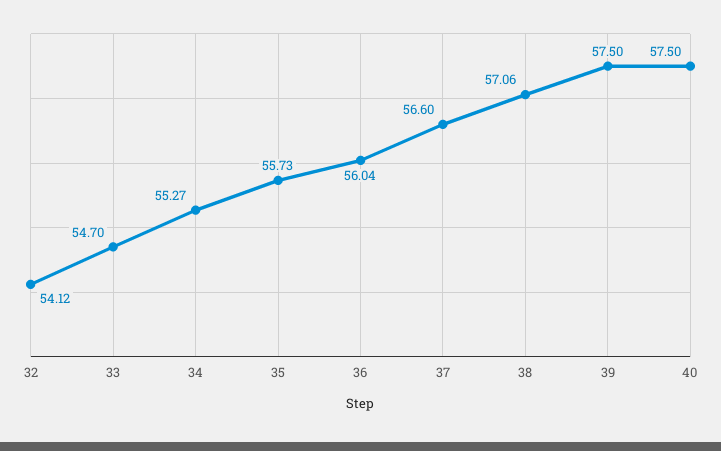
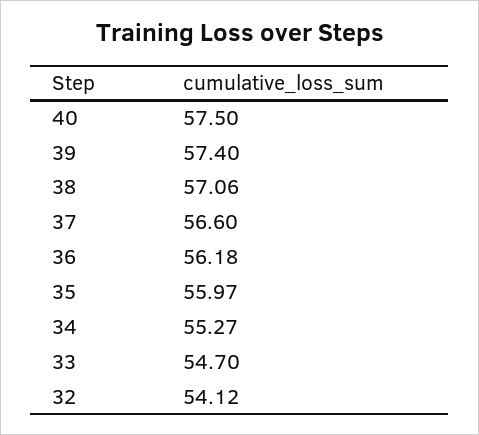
  {
    "32": 54.12,
    "33": 54.7,
    "34": 55.27,
-   "35": 55.73,
+   "35": 55.97,
-   "36": 56.04,
+   "36": 56.18,
    "37": 56.6,
    "38": 57.06,
-   "39": 57.5,
+   "39": 57.4,
    "40": 57.5
  }

